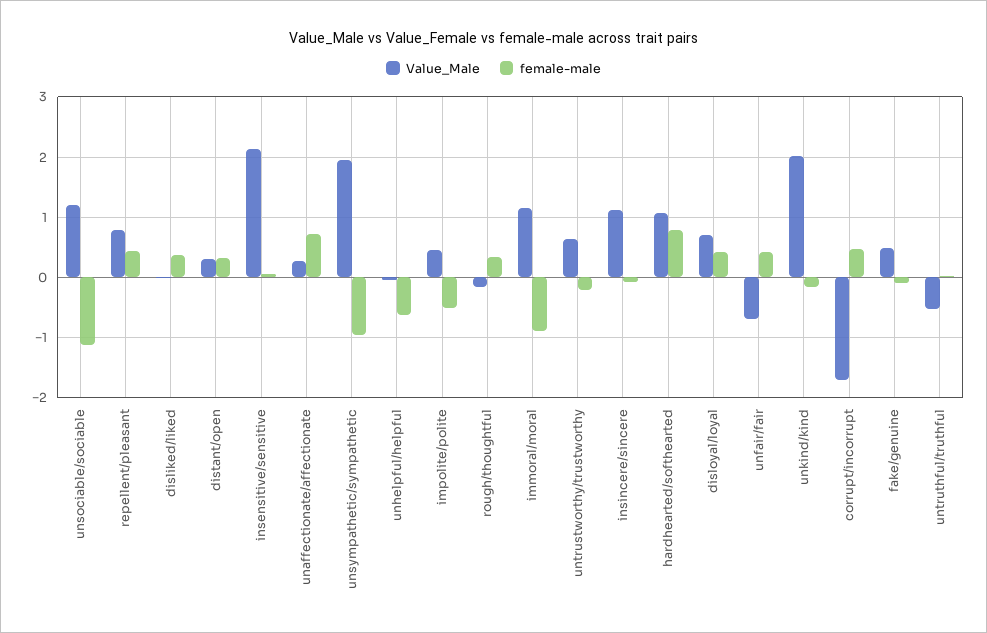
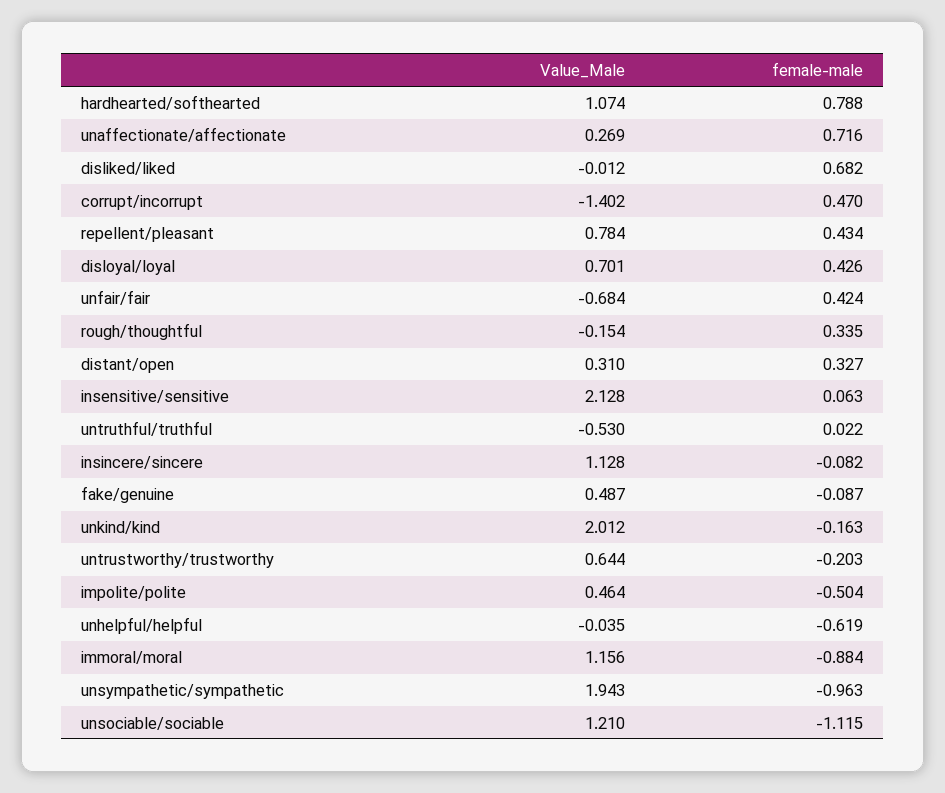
  {
    "Value_Male": {
      "unsociable/sociable": 1.21,
      "repellent/pleasant": 0.784,
      "disliked/liked": -0.012,
      "distant/open": 0.31,
      "insensitive/sensitive": 2.128,
      "unaffectionate/affectionate": 0.269,
      "unsympathetic/sympathetic": 1.943,
      "unhelpful/helpful": -0.035,
      "impolite/polite": 0.464,
      "rough/thoughtful": -0.154,
      "immoral/moral": 1.156,
      "untrustworthy/trustworthy": 0.644,
      "insincere/sincere": 1.128,
      "hardhearted/softhearted": 1.074,
      "disloyal/loyal": 0.701,
      "unfair/fair": -0.684,
      "unkind/kind": 2.012,
-     "corrupt/incorrupt": -1.7,
+     "corrupt/incorrupt": -1.402,
      "fake/genuine": 0.487,
      "untruthful/truthful": -0.53
    },
    "female-male": {
      "unsociable/sociable": -1.115,
      "repellent/pleasant": 0.434,
-     "disliked/liked": 0.4,
+     "disliked/liked": 0.682,
      "distant/open": 0.327,
      "insensitive/sensitive": 0.063,
      "unaffectionate/affectionate": 0.716,
      "unsympathetic/sympathetic": -0.963,
      "unhelpful/helpful": -0.619,
      "impolite/polite": -0.504,
      "rough/thoughtful": 0.335,
      "immoral/moral": -0.884,
      "untrustworthy/trustworthy": -0.203,
      "insincere/sincere": -0.082,
      "hardhearted/softhearted": 0.788,
      "disloyal/loyal": 0.426,
      "unfair/fair": 0.424,
      "unkind/kind": -0.163,
      "corrupt/incorrupt": 0.47,
      "fake/genuine": -0.087,
      "untruthful/truthful": 0.022
    }
  }

